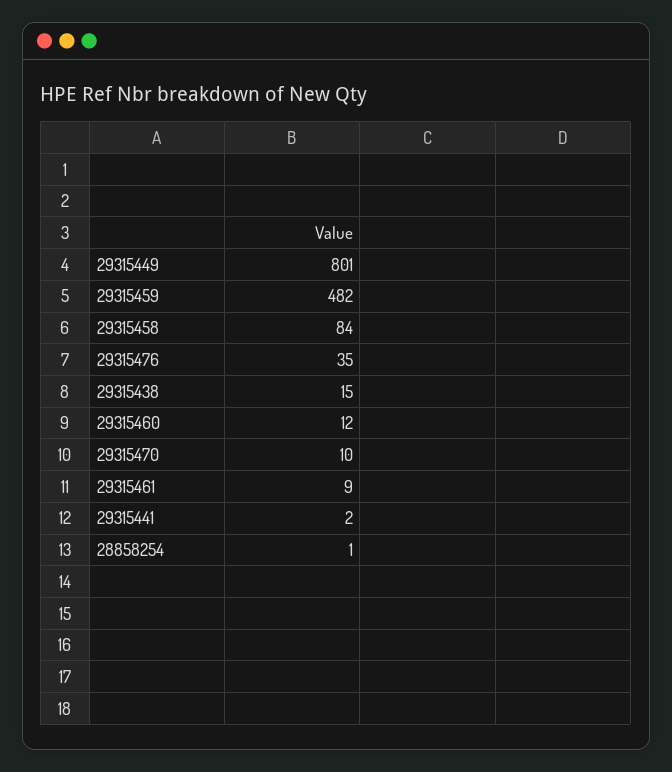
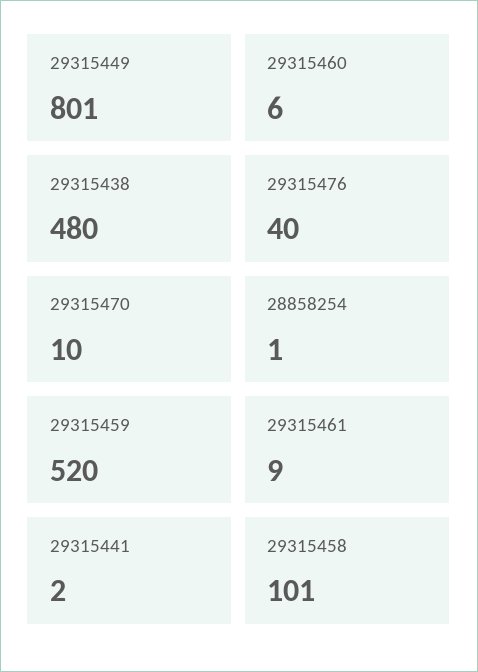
  {
    "29315449": 801,
-   "29315459": 482,
+   "29315459": 520,
-   "29315458": 84,
+   "29315458": 101,
-   "29315476": 35,
+   "29315476": 40,
-   "29315438": 15,
+   "29315438": 480,
-   "29315460": 12,
+   "29315460": 6,
    "29315470": 10,
    "29315461": 9,
    "29315441": 2,
    "28858254": 1
  }

